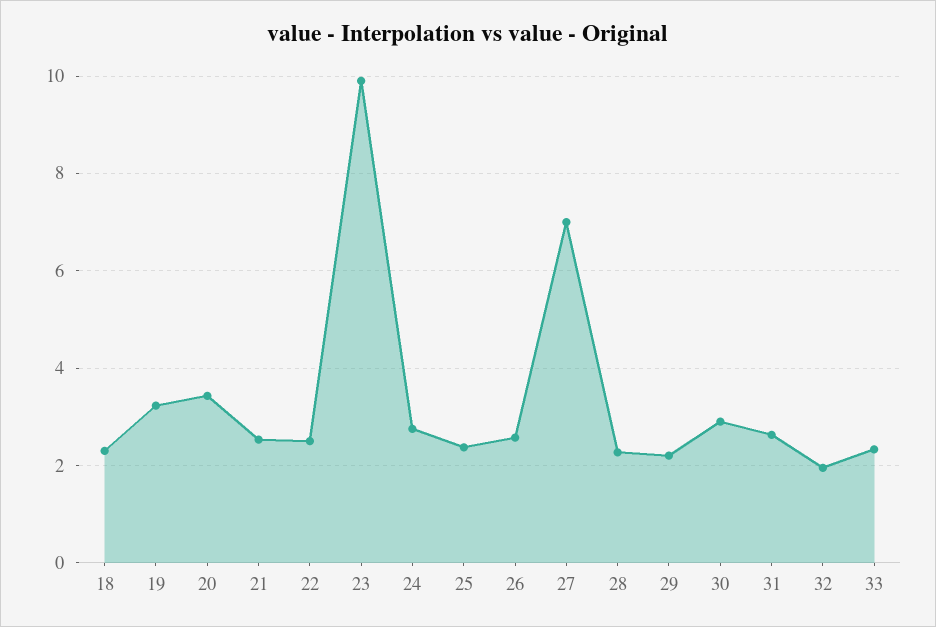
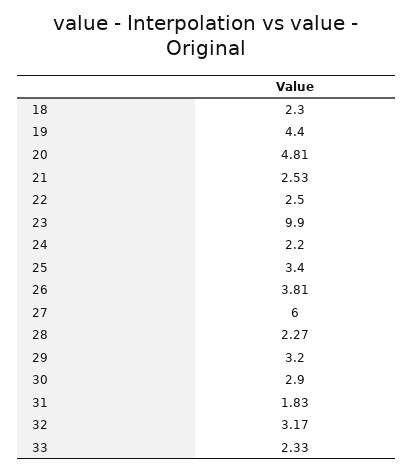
  {
    "18": 2.3,
-   "19": 3.2,
+   "19": 4.4,
-   "20": 3.4,
+   "20": 4.81,
    "21": 2.53,
    "22": 2.5,
    "23": 9.9,
-   "24": 2.8,
+   "24": 2.2,
-   "25": 2.4,
+   "25": 3.4,
-   "26": 2.6,
+   "26": 3.81,
-   "27": 7,
+   "27": 6,
    "28": 2.27,
-   "29": 2.2,
+   "29": 3.2,
    "30": 2.9,
-   "31": 2.6,
+   "31": 1.83,
-   "32": 2,
+   "32": 3.17,
    "33": 2.33
  }

